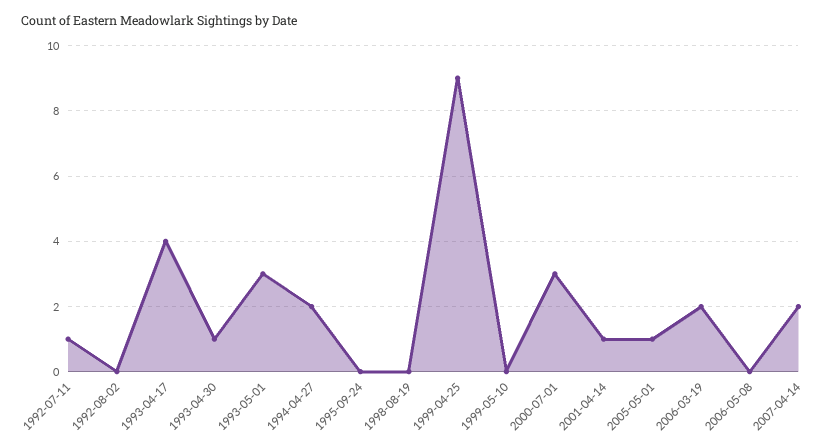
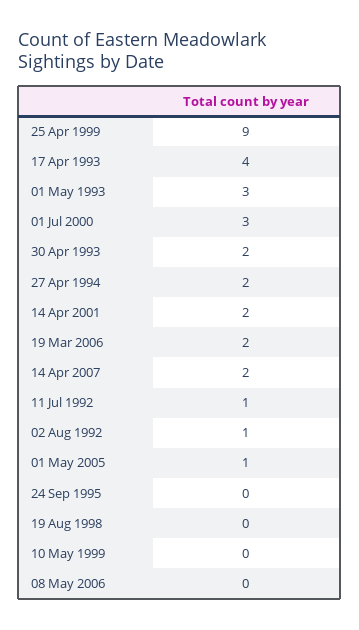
  {
    "1992-07-11": 1,
-   "1992-08-02": 0,
+   "1992-08-02": 1,
    "1993-04-17": 4,
-   "1993-04-30": 1,
+   "1993-04-30": 2,
    "1993-05-01": 3,
    "1994-04-27": 2,
    "1995-09-24": 0,
    "1998-08-19": 0,
    "1999-04-25": 9,
    "1999-05-10": 0,
    "2000-07-01": 3,
-   "2001-04-14": 1,
+   "2001-04-14": 2,
    "2005-05-01": 1,
    "2006-03-19": 2,
    "2006-05-08": 0,
    "2007-04-14": 2
  }

